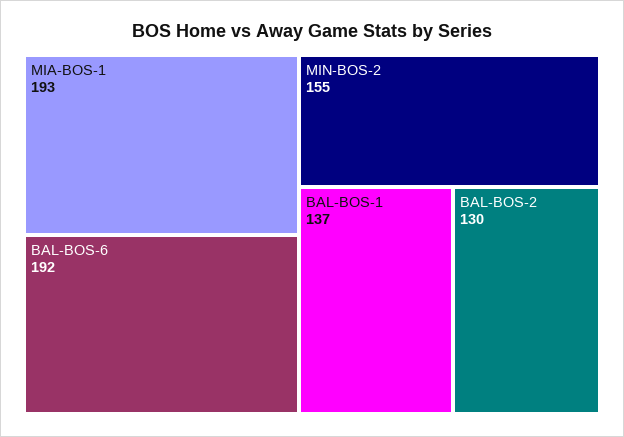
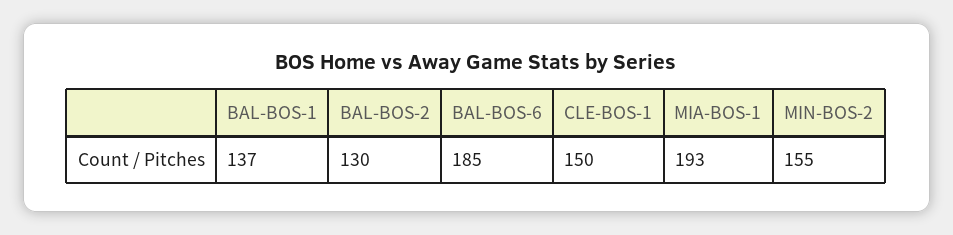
  {
    "MIA-BOS-1": 193,
-   "BAL-BOS-6": 192,
+   "BAL-BOS-6": 185,
    "MIN-BOS-2": 155,
    "BAL-BOS-1": 137,
-   "BAL-BOS-2": 130
+   "BAL-BOS-2": 130,
+   "CLE-BOS-1": 150
  }

